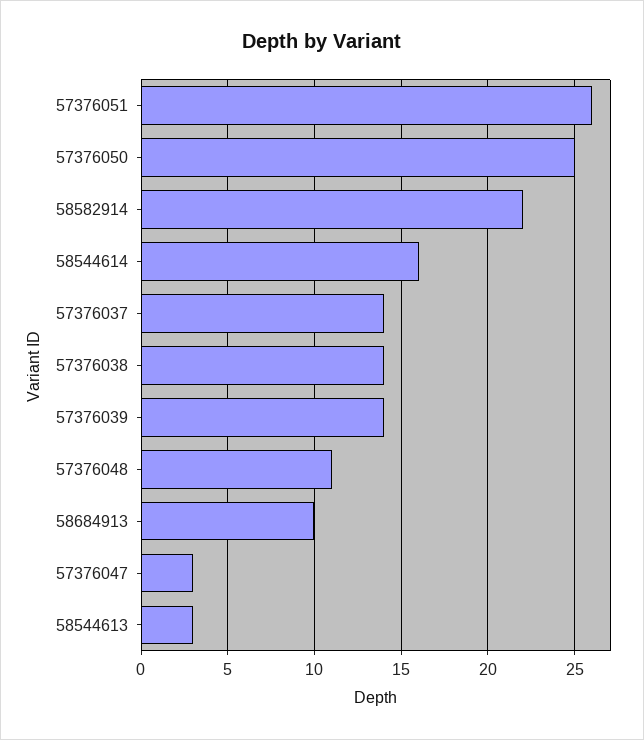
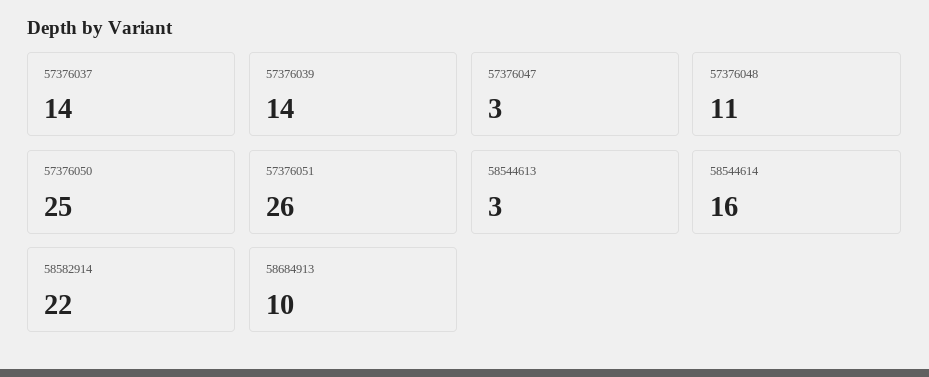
  {
    "57376051": 26,
    "57376050": 25,
    "58582914": 22,
    "58544614": 16,
    "57376037": 14,
-   "57376038": 14,
    "57376039": 14,
    "57376048": 11,
    "58684913": 10,
    "57376047": 3,
    "58544613": 3
  }

